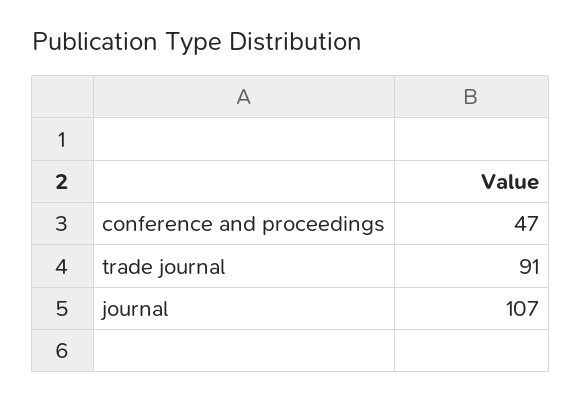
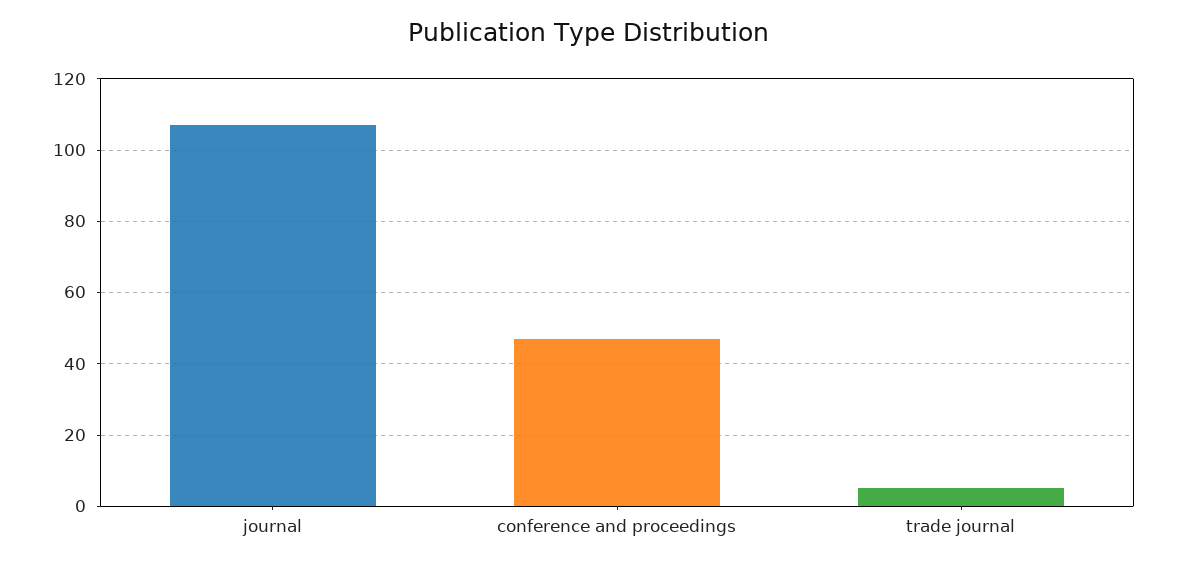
  {
    "conference and proceedings": 47,
-   "trade journal": 91,
+   "trade journal": 5,
    "journal": 107
  }

